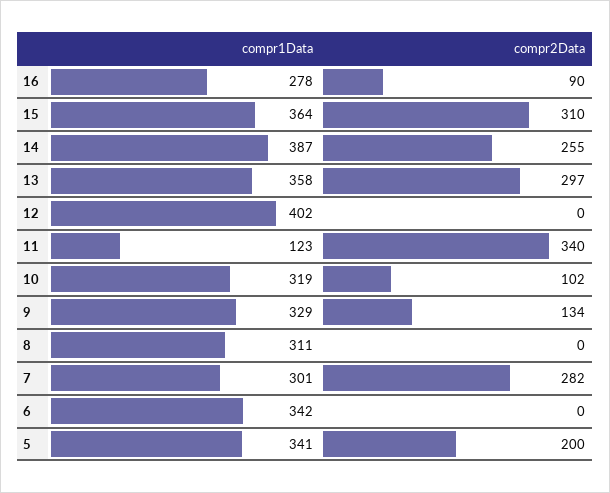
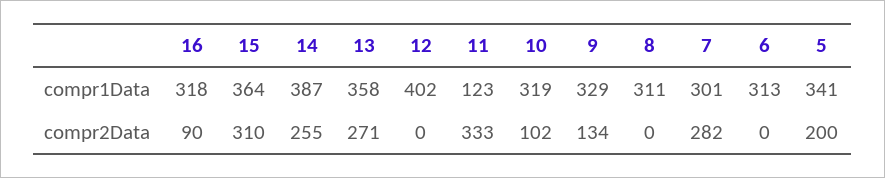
  {
    "compr1Data": {
-     "16": 278,
+     "16": 318,
      "15": 364,
      "14": 387,
      "13": 358,
      "12": 402,
      "11": 123,
      "10": 319,
      "9": 329,
      "8": 311,
      "7": 301,
-     "6": 342,
+     "6": 313,
      "5": 341
    },
    "compr2Data": {
      "16": 90,
      "15": 310,
      "14": 255,
-     "13": 297,
+     "13": 271,
      "12": 0,
-     "11": 340,
+     "11": 333,
      "10": 102,
      "9": 134,
      "8": 0,
      "7": 282,
      "6": 0,
      "5": 200
    }
  }

